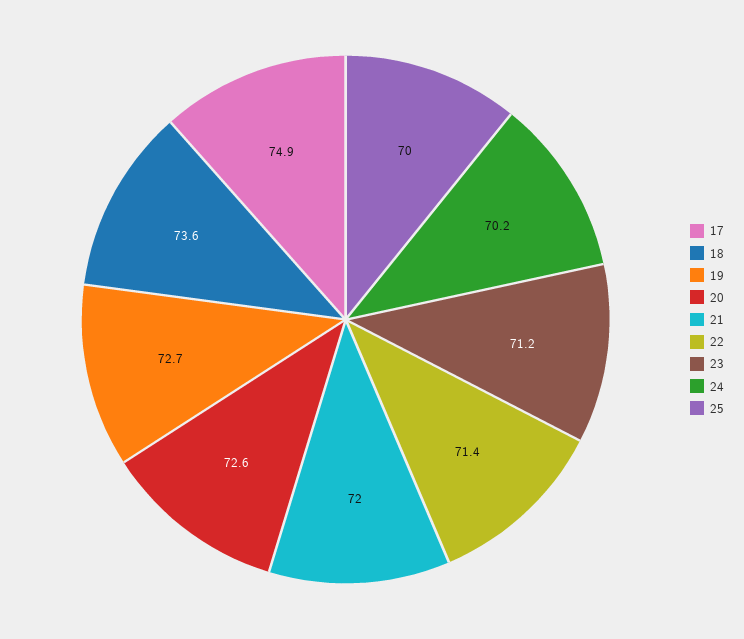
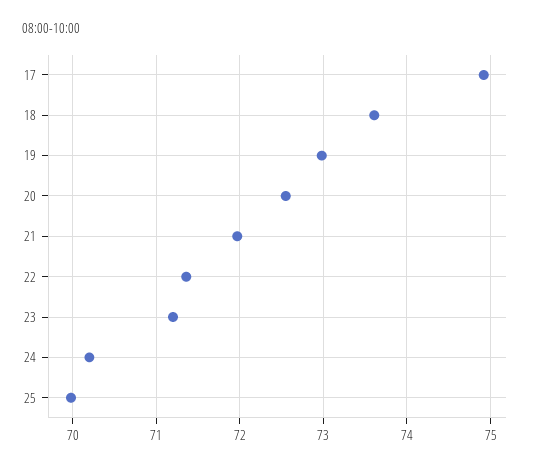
  {
    "17": 74.9,
    "18": 73.6,
-   "19": 72.7,
+   "19": 73,
    "20": 72.6,
    "21": 72,
    "22": 71.4,
    "23": 71.2,
    "24": 70.2,
    "25": 70
  }

